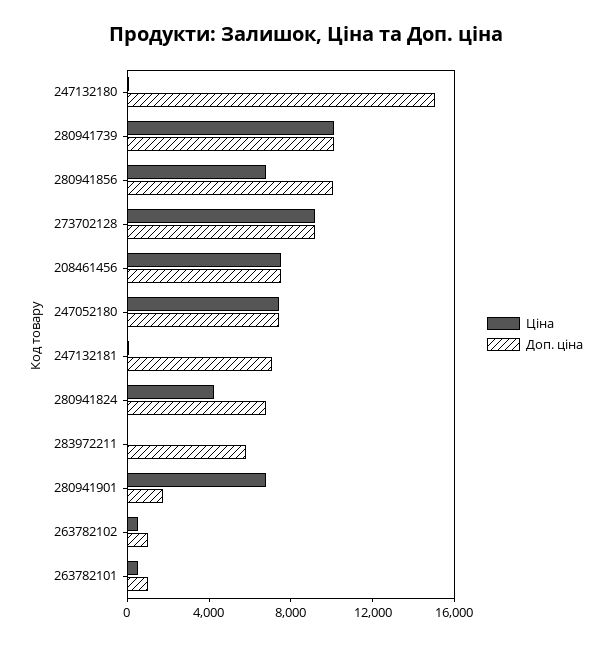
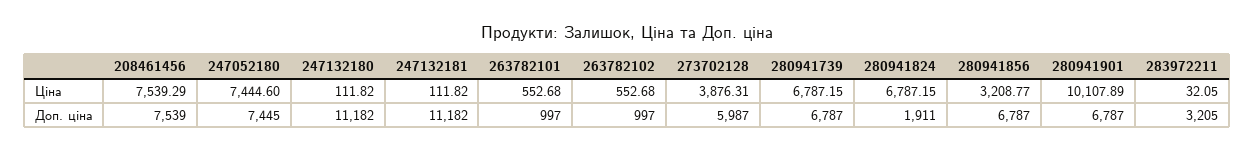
  {
    "Ціна": {
      "247132180": 111.82,
-     "280941739": 10000,
+     "280941739": 6787.15,
-     "280941856": 7000,
+     "280941856": 3208.77,
-     "273702128": 9000,
+     "273702128": 3876.31,
      "208461456": 7539.29,
      "247052180": 7444.6,
      "247132181": 111.82,
-     "280941824": 4000,
+     "280941824": 6787.15,
      "283972211": 32.05,
-     "280941901": 7000,
+     "280941901": 10107.89,
      "263782102": 552.68,
      "263782101": 552.68
    },
    "Доп. ціна": {
-     "247132180": 15000,
+     "247132180": 11182,
-     "280941739": 10000,
+     "280941739": 6787,
-     "280941856": 10000,
+     "280941856": 6787,
-     "273702128": 9000,
+     "273702128": 5987,
      "208461456": 7539,
      "247052180": 7445,
-     "247132181": 7000,
+     "247132181": 11182,
-     "280941824": 7000,
+     "280941824": 1911,
-     "283972211": 6000,
+     "283972211": 3205,
-     "280941901": 2000,
+     "280941901": 6787,
      "263782102": 997,
      "263782101": 997
    }
  }

